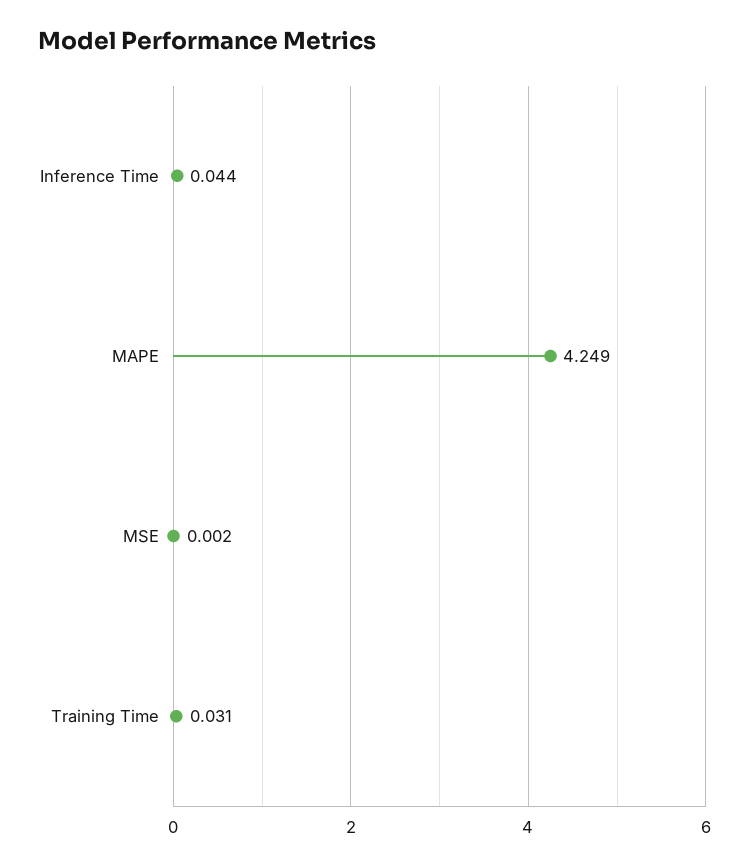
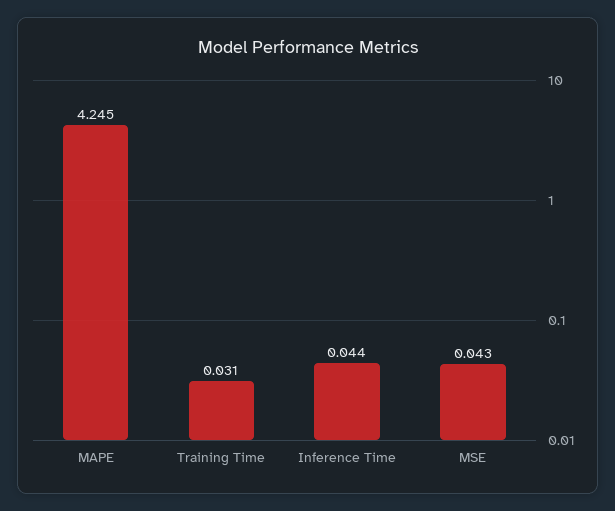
  {
    "Inference Time": 0.044,
-   "MAPE": 4.249,
+   "MAPE": 4.245,
-   "MSE": 0.002,
+   "MSE": 0.043,
    "Training Time": 0.031
  }

